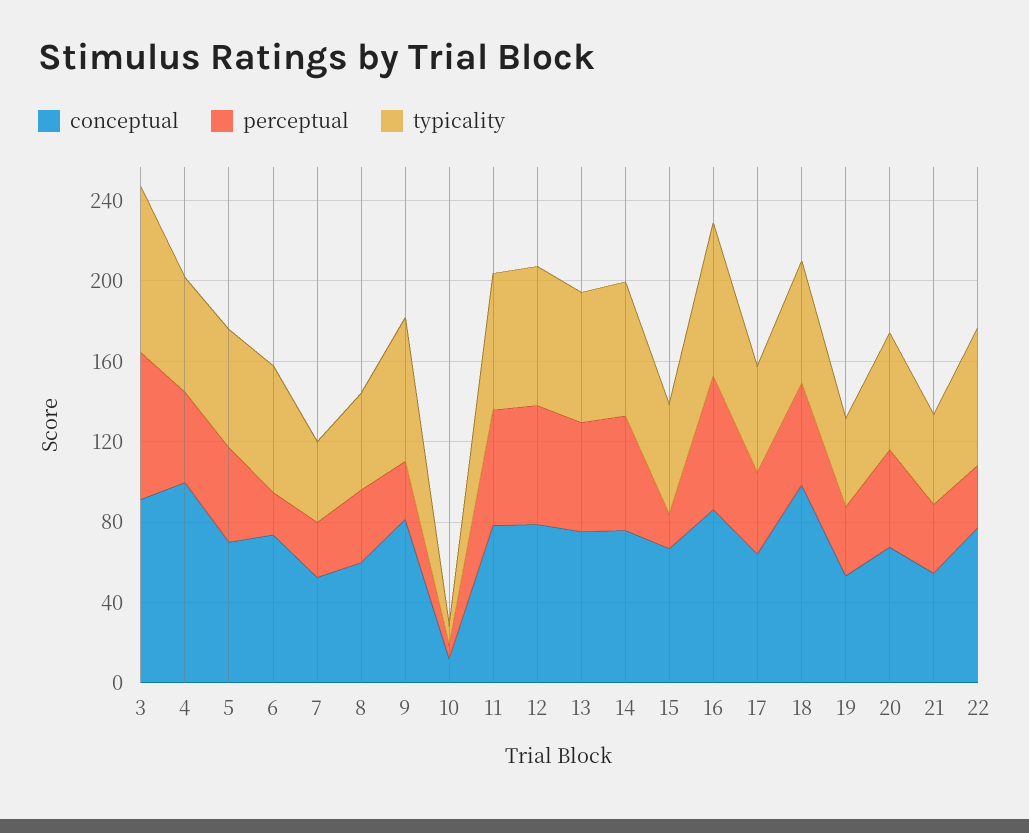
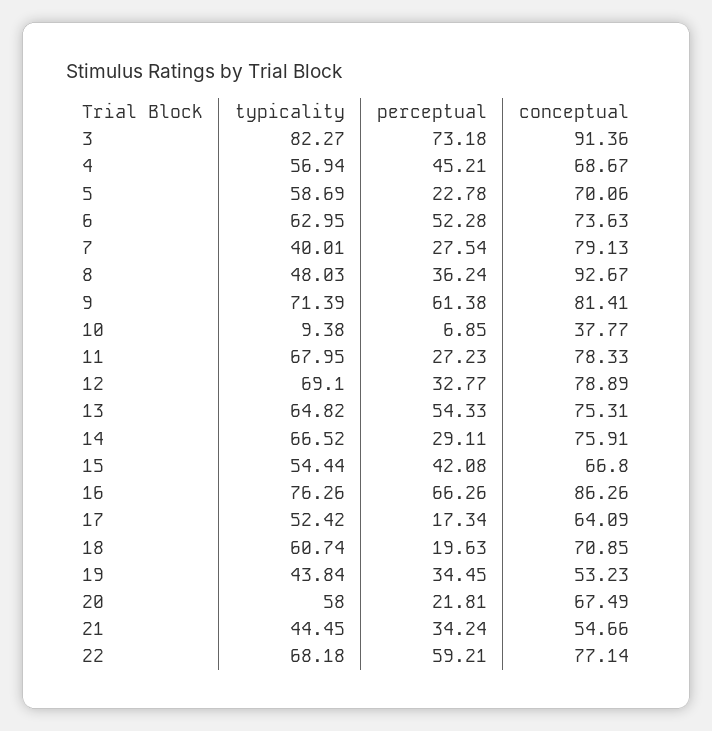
  {
    "conceptual": {
      "3": 91.36,
-     "4": 100,
+     "4": 68.67,
      "5": 70.06,
      "6": 73.63,
-     "7": 50,
+     "7": 79.13,
-     "8": 60,
+     "8": 92.67,
      "9": 81.41,
-     "10": 10,
+     "10": 37.77,
      "11": 78.33,
      "12": 78.89,
      "13": 75.31,
      "14": 75.91,
      "15": 66.8,
      "16": 86.26,
      "17": 64.09,
-     "18": 100,
+     "18": 70.85,
      "19": 53.23,
      "20": 67.49,
      "21": 54.66,
      "22": 77.14
    },
    "perceptual": {
      "3": 73.18,
      "4": 45.21,
-     "5": 50,
+     "5": 22.78,
-     "6": 20,
+     "6": 52.28,
      "7": 27.54,
      "8": 36.24,
-     "9": 30,
+     "9": 61.38,
      "10": 6.85,
-     "11": 60,
+     "11": 27.23,
-     "12": 60,
+     "12": 32.77,
      "13": 54.33,
-     "14": 60,
+     "14": 29.11,
-     "15": 20,
+     "15": 42.08,
      "16": 66.26,
-     "17": 40,
+     "17": 17.34,
-     "18": 50,
+     "18": 19.63,
      "19": 34.45,
-     "20": 50,
+     "20": 21.81,
      "21": 34.24,
-     "22": 30
+     "22": 59.21
    },
    "typicality": {
      "3": 82.27,
      "4": 56.94,
      "5": 58.69,
      "6": 62.95,
      "7": 40.01,
      "8": 48.03,
      "9": 71.39,
      "10": 9.38,
      "11": 67.95,
      "12": 69.1,
      "13": 64.82,
      "14": 66.52,
      "15": 54.44,
      "16": 76.26,
      "17": 52.42,
      "18": 60.74,
      "19": 43.84,
      "20": 58,
      "21": 44.45,
      "22": 68.18
    }
  }

